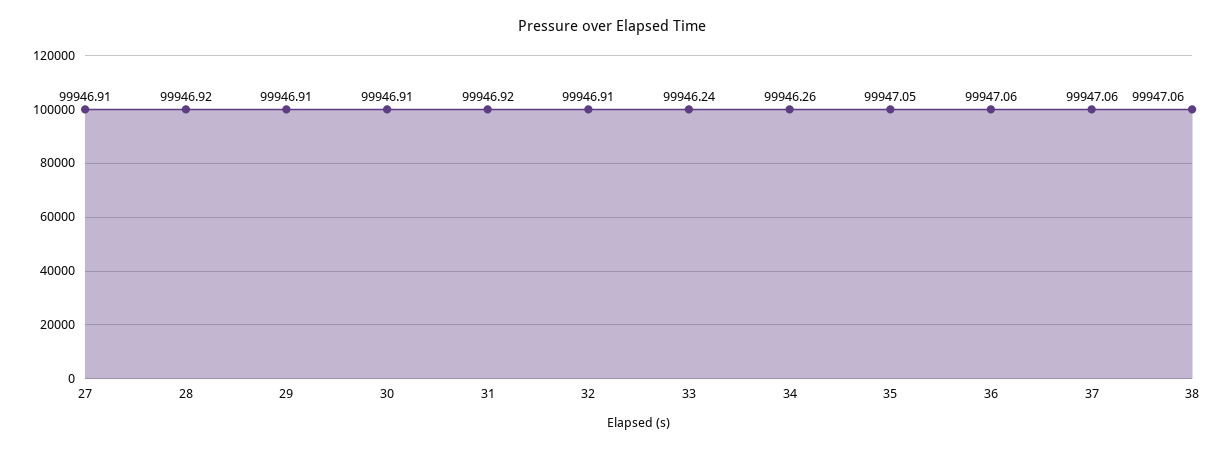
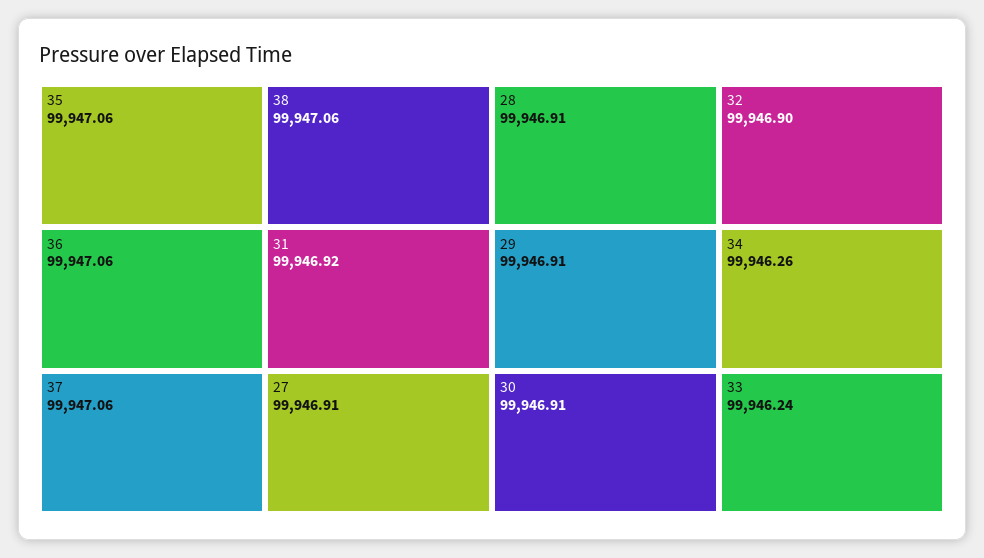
  {
    "27": 99946.91,
-   "28": 99946.92,
+   "28": 99946.91,
    "29": 99946.91,
    "30": 99946.91,
    "31": 99946.92,
-   "32": 99946.91,
+   "32": 99946.9,
    "33": 99946.24,
    "34": 99946.26,
-   "35": 99947.05,
+   "35": 99947.06,
    "36": 99947.06,
    "37": 99947.06,
    "38": 99947.06
  }

